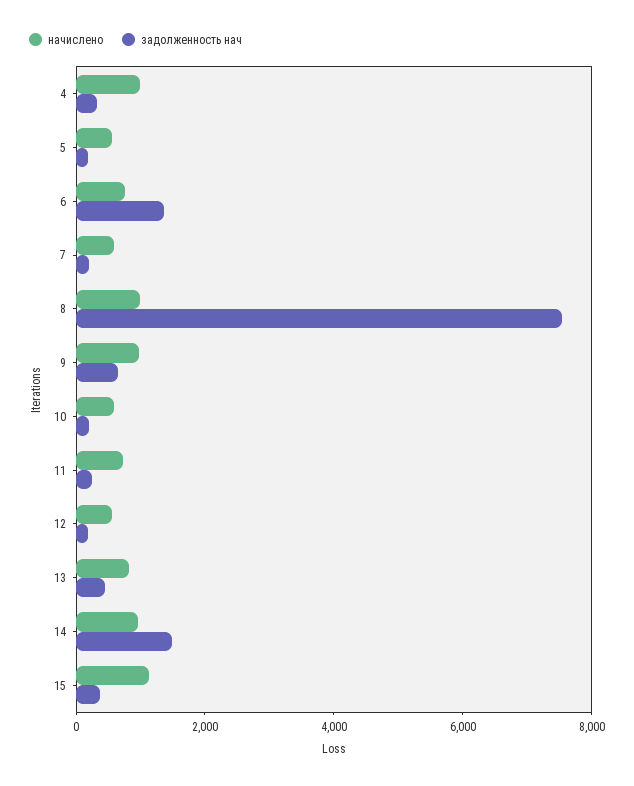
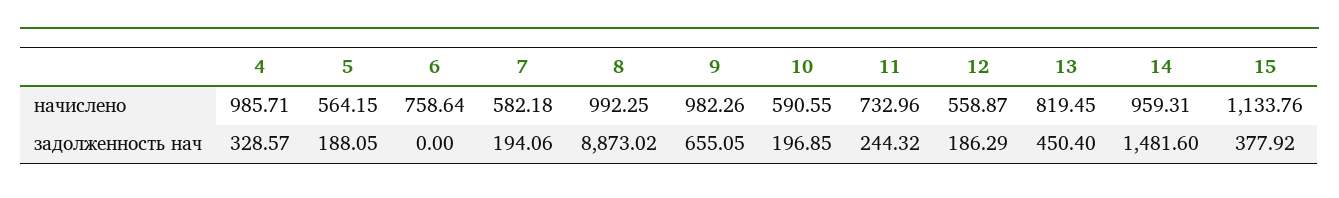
  {
    "начислено": {
      "4": 985.71,
      "5": 564.15,
      "6": 758.64,
      "7": 582.18,
      "8": 992.25,
      "9": 982.26,
      "10": 590.55,
      "11": 732.96,
      "12": 558.87,
      "13": 819.45,
      "14": 959.31,
      "15": 1133.76
    },
    "задолженность нач": {
      "4": 328.57,
      "5": 188.05,
-     "6": 1500,
+     "6": 0,
      "7": 194.06,
-     "8": 7500,
+     "8": 8873.02,
      "9": 655.05,
      "10": 196.85,
      "11": 244.32,
      "12": 186.29,
      "13": 450.4,
      "14": 1481.6,
      "15": 377.92
    }
  }

